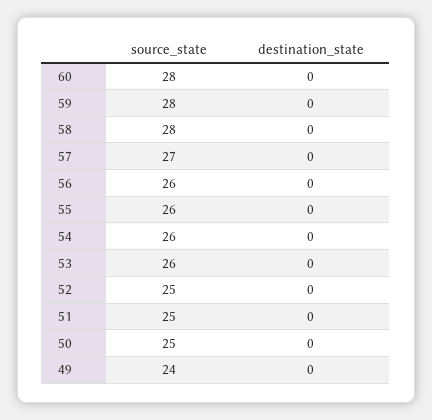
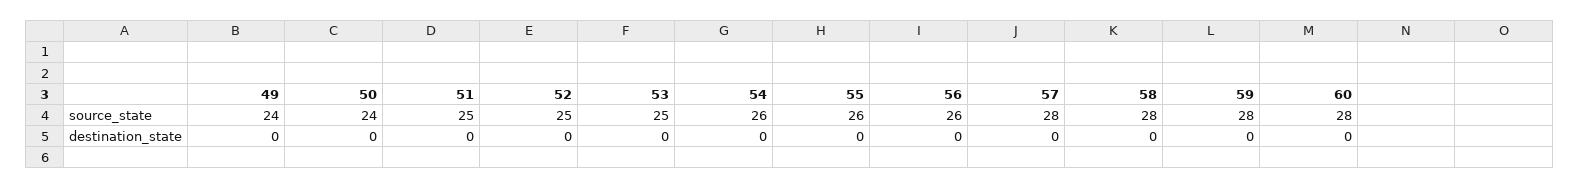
  {
    "source_state": {
      "60": 28,
      "59": 28,
      "58": 28,
-     "57": 27,
+     "57": 28,
      "56": 26,
      "55": 26,
      "54": 26,
-     "53": 26,
+     "53": 25,
      "52": 25,
      "51": 25,
-     "50": 25,
+     "50": 24,
      "49": 24
    },
    "destination_state": {
      "60": 0,
      "59": 0,
      "58": 0,
      "57": 0,
      "56": 0,
      "55": 0,
      "54": 0,
      "53": 0,
      "52": 0,
      "51": 0,
      "50": 0,
      "49": 0
    }
  }

